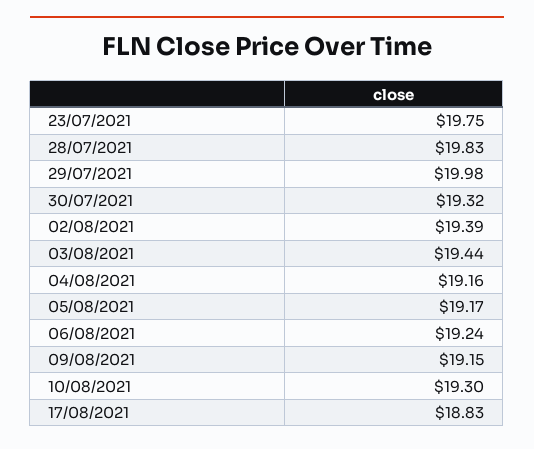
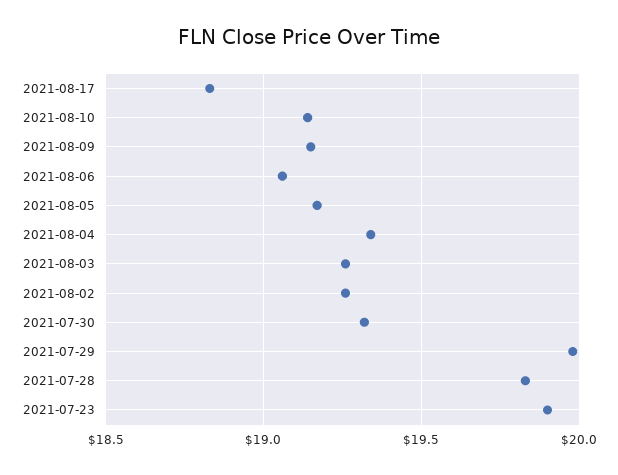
  {
-   "23/07/2021": 19.75,
+   "23/07/2021": 19.9,
    "28/07/2021": 19.83,
    "29/07/2021": 19.98,
    "30/07/2021": 19.32,
-   "02/08/2021": 19.39,
+   "02/08/2021": 19.25,
-   "03/08/2021": 19.44,
+   "03/08/2021": 19.25,
-   "04/08/2021": 19.16,
+   "04/08/2021": 19.35,
    "05/08/2021": 19.17,
-   "06/08/2021": 19.24,
+   "06/08/2021": 19.05,
    "09/08/2021": 19.15,
-   "10/08/2021": 19.3,
+   "10/08/2021": 19.15,
    "17/08/2021": 18.83
  }

